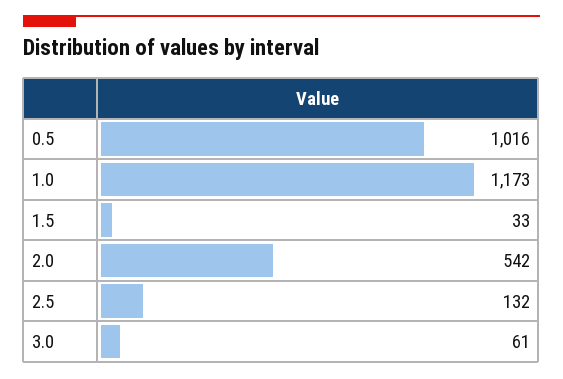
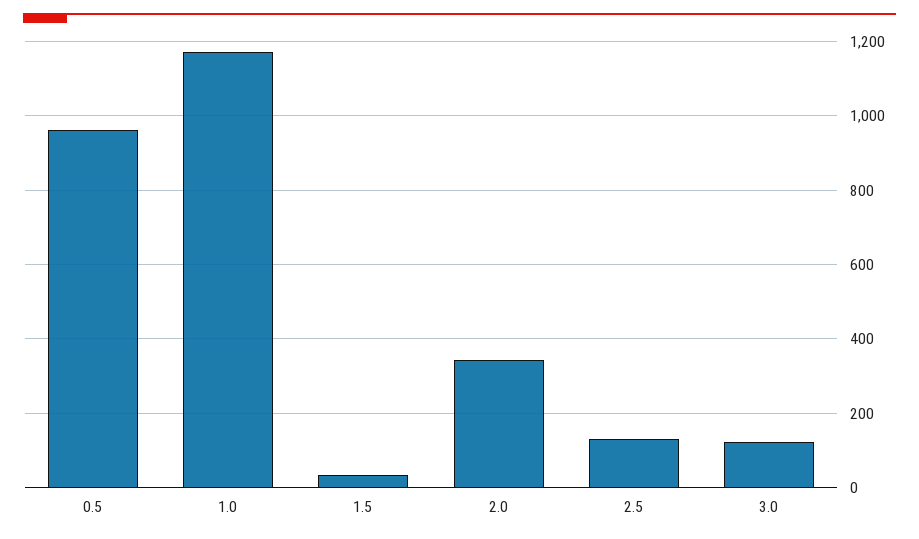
  {
-   "0.5": 1016,
+   "0.5": 960,
    "1.0": 1173,
    "1.5": 33,
-   "2.0": 542,
+   "2.0": 340,
    "2.5": 132,
-   "3.0": 61
+   "3.0": 120
  }

